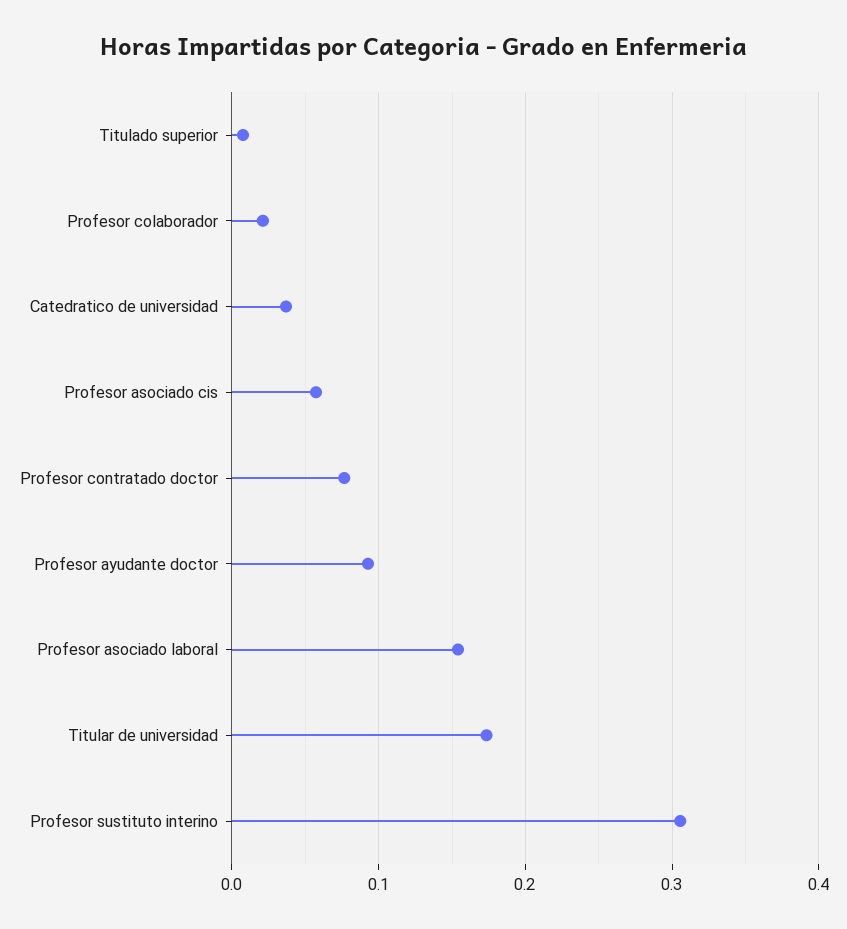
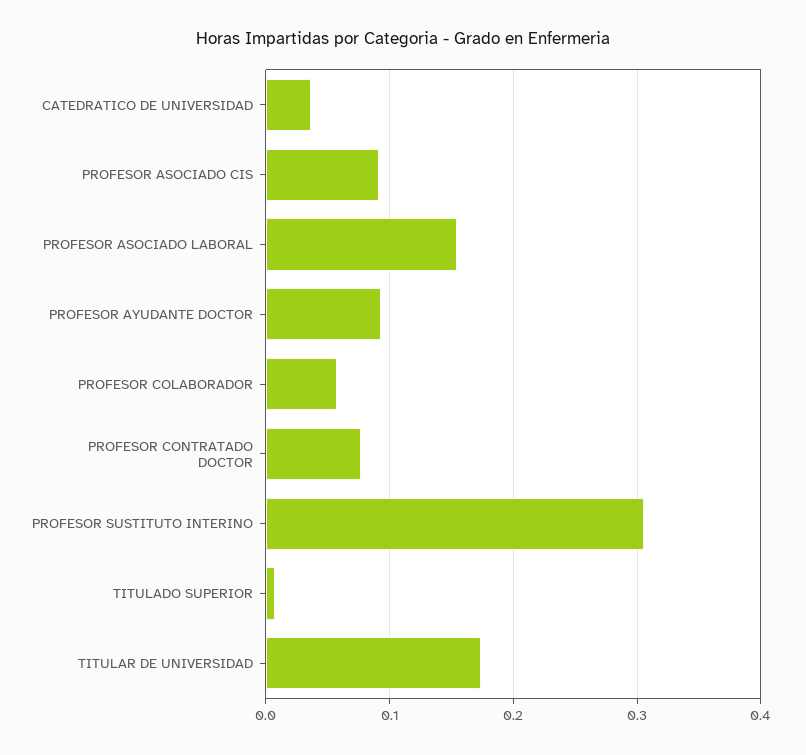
  {
    "Titulado superior": 0.01,
-   "Profesor colaborador": 0.02,
+   "Profesor colaborador": 0.06,
    "Catedratico de universidad": 0.04,
-   "Profesor asociado cis": 0.06,
+   "Profesor asociado cis": 0.09,
    "Profesor contratado doctor": 0.08,
    "Profesor ayudante doctor": 0.09,
    "Profesor asociado laboral": 0.15,
    "Titular de universidad": 0.17,
    "Profesor sustituto interino": 0.31
  }

